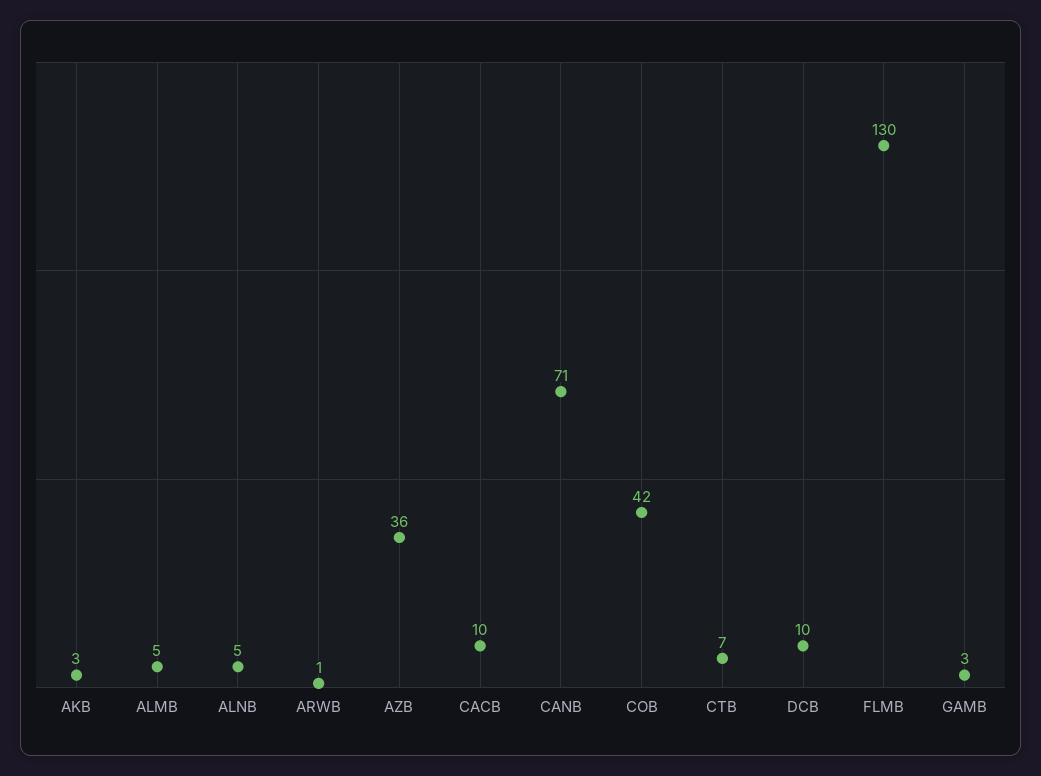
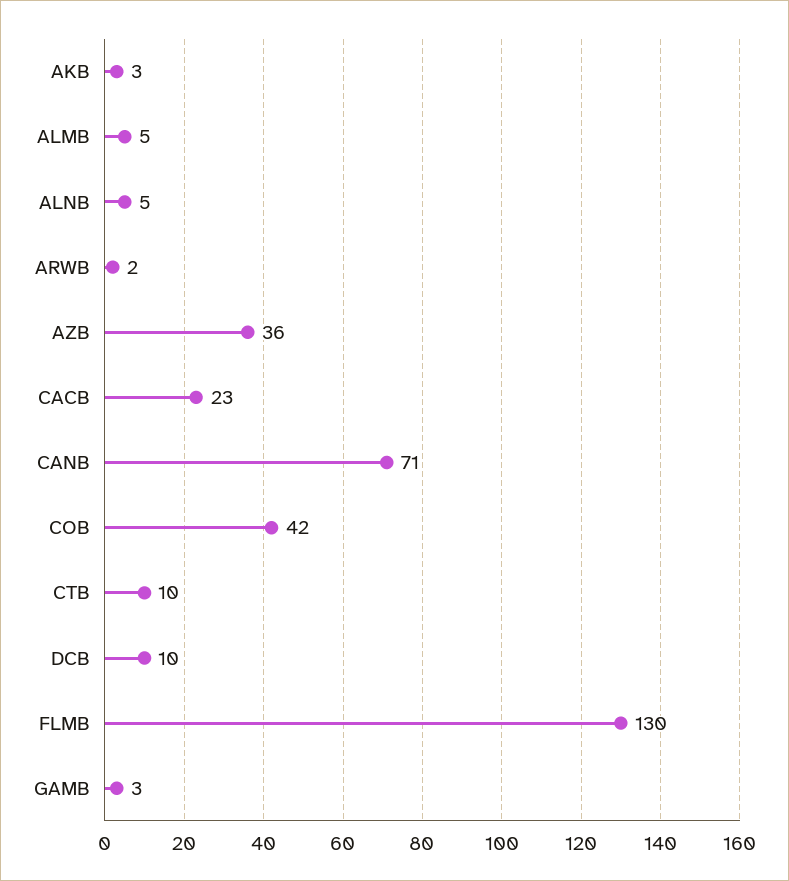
  {
    "AKB": 3,
    "ALMB": 5,
    "ALNB": 5,
-   "ARWB": 1,
+   "ARWB": 2,
    "AZB": 36,
-   "CACB": 10,
+   "CACB": 23,
    "CANB": 71,
    "COB": 42,
-   "CTB": 7,
+   "CTB": 10,
    "DCB": 10,
    "FLMB": 130,
    "GAMB": 3
  }

